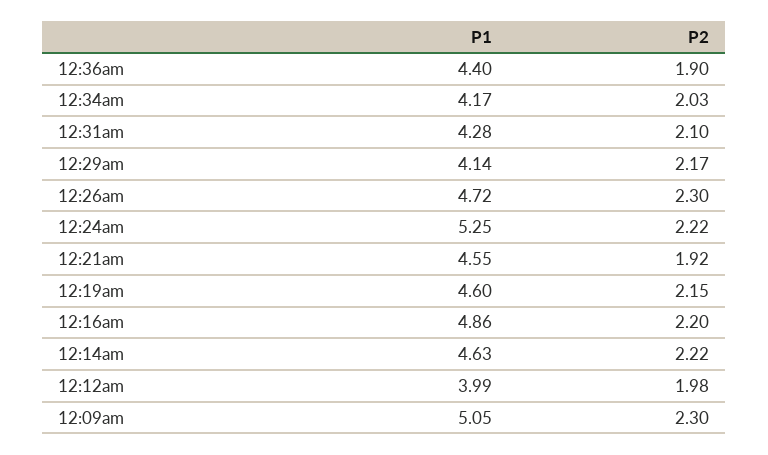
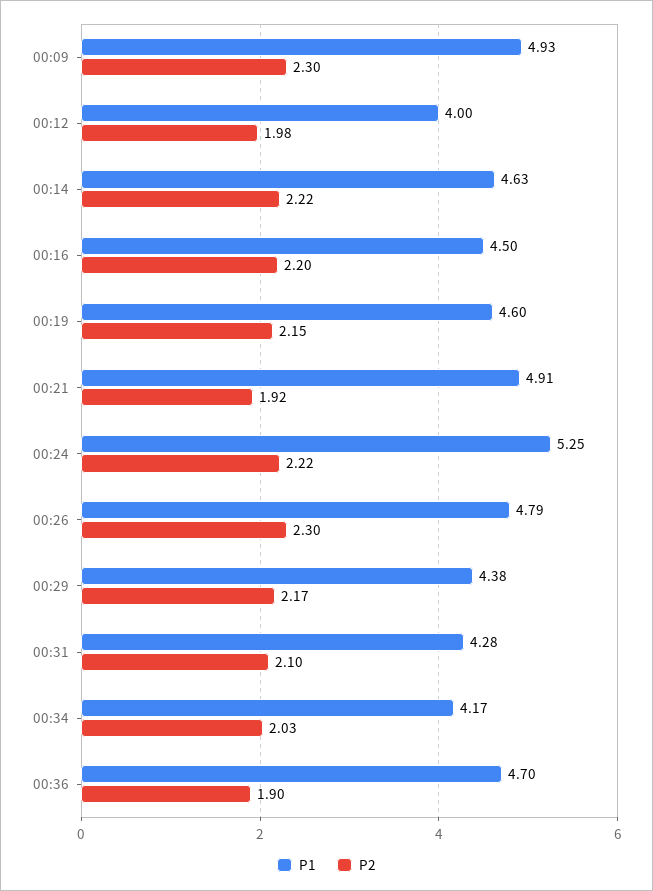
  {
    "P1": {
-     "12:36am": 4.4,
+     "12:36am": 4.7,
      "12:34am": 4.17,
      "12:31am": 4.28,
-     "12:29am": 4.14,
+     "12:29am": 4.38,
-     "12:26am": 4.72,
+     "12:26am": 4.79,
      "12:24am": 5.25,
-     "12:21am": 4.55,
+     "12:21am": 4.91,
      "12:19am": 4.6,
-     "12:16am": 4.86,
+     "12:16am": 4.5,
      "12:14am": 4.63,
-     "12:12am": 3.99,
+     "12:12am": 4,
-     "12:09am": 5.05
+     "12:09am": 4.93
    },
    "P2": {
      "12:36am": 1.9,
      "12:34am": 2.03,
      "12:31am": 2.1,
      "12:29am": 2.17,
      "12:26am": 2.3,
      "12:24am": 2.22,
      "12:21am": 1.92,
      "12:19am": 2.15,
      "12:16am": 2.2,
      "12:14am": 2.22,
      "12:12am": 1.98,
      "12:09am": 2.3
    }
  }

